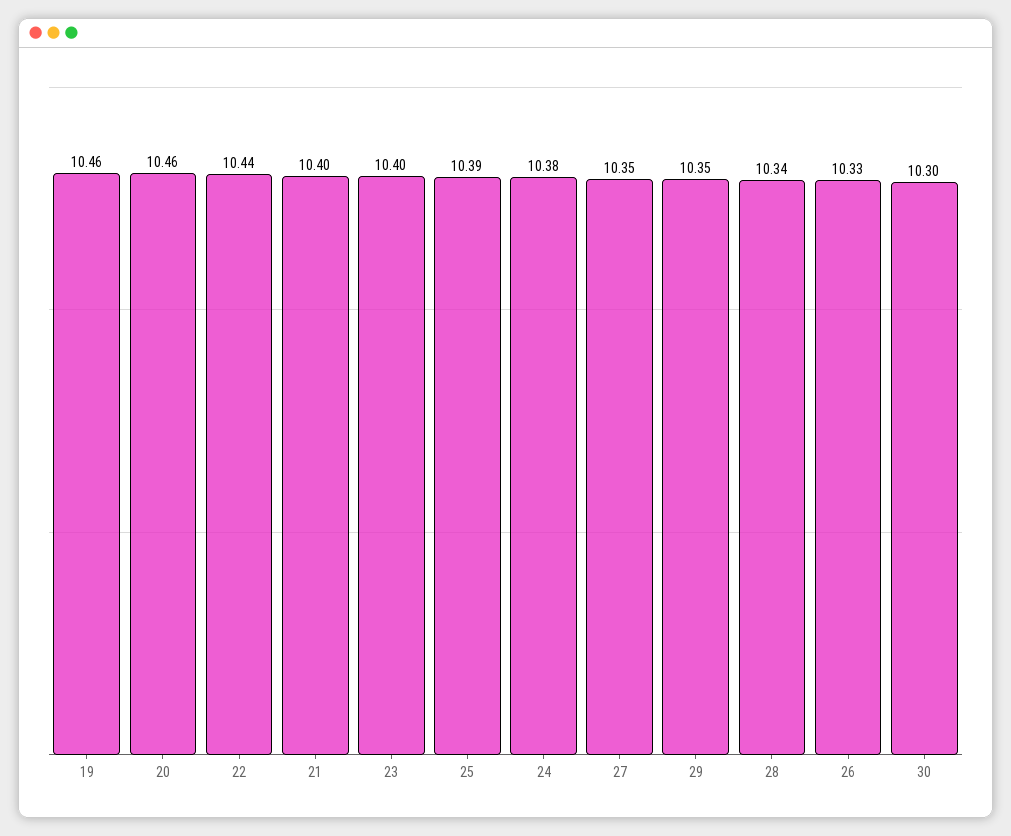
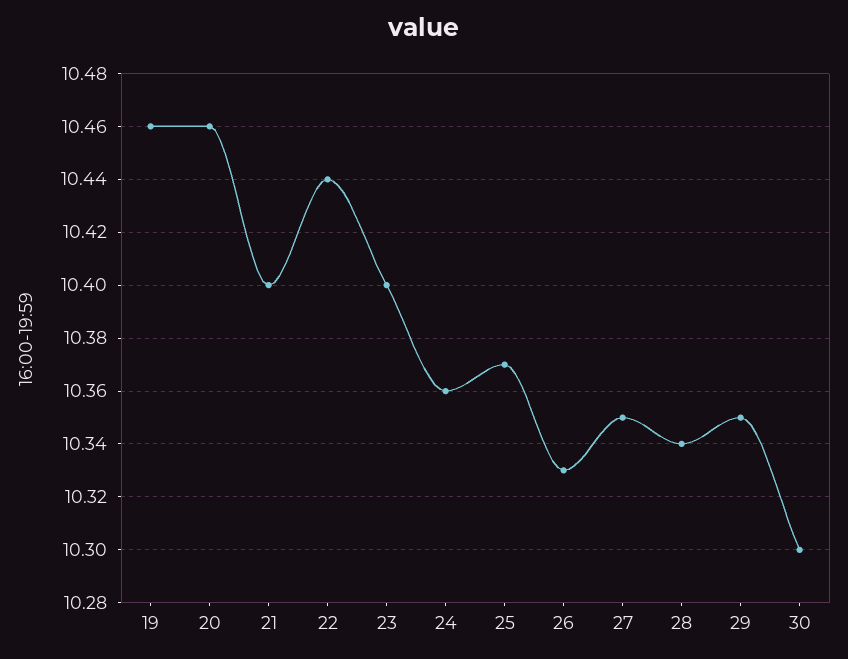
  {
    "19": 10.46,
    "20": 10.46,
    "22": 10.44,
    "21": 10.4,
    "23": 10.4,
-   "25": 10.39,
+   "25": 10.37,
-   "24": 10.38,
+   "24": 10.36,
    "27": 10.35,
    "29": 10.35,
    "28": 10.34,
    "26": 10.33,
    "30": 10.3
  }

